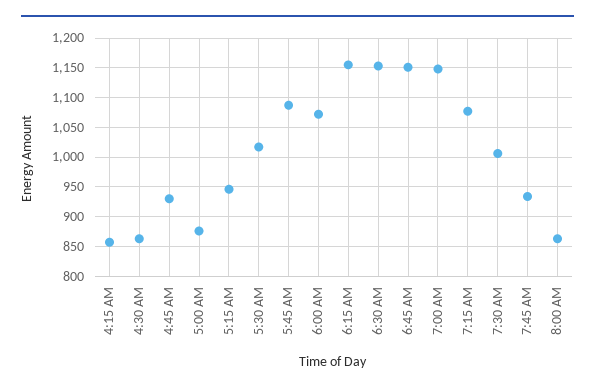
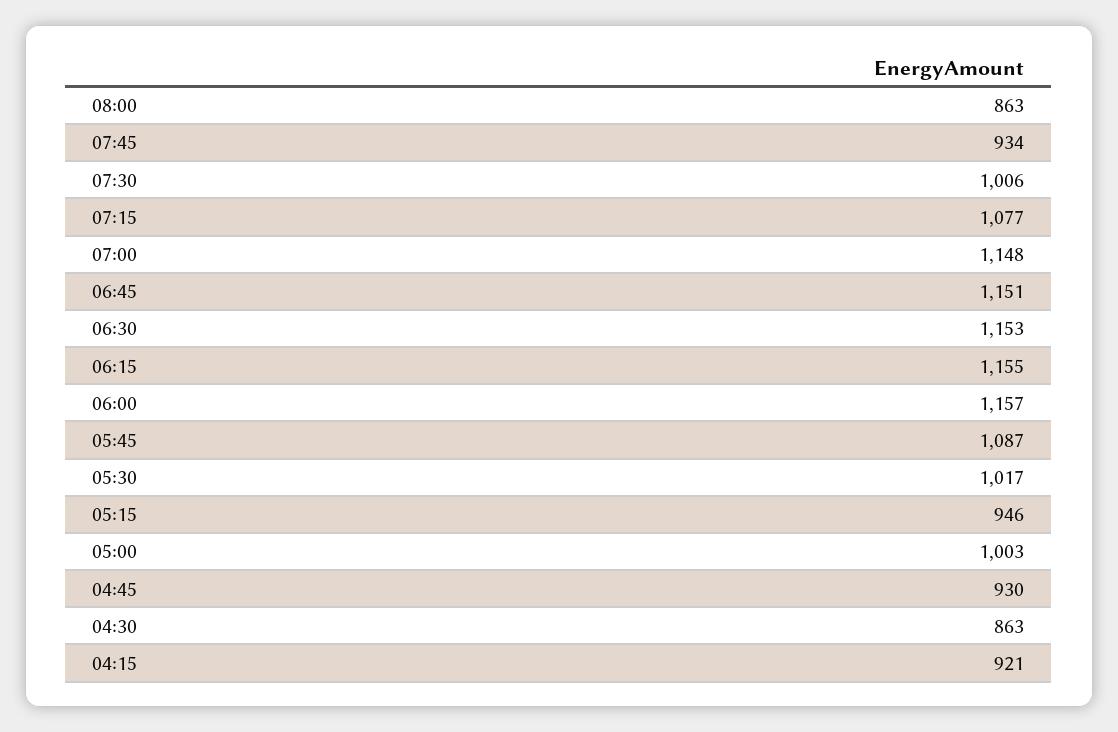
  {
-   "4:15 AM": 850,
+   "4:15 AM": 921,
    "4:30 AM": 863,
    "4:45 AM": 930,
-   "5:00 AM": 875,
+   "5:00 AM": 1003,
    "5:15 AM": 946,
    "5:30 AM": 1017,
    "5:45 AM": 1087,
-   "6:00 AM": 1075,
+   "6:00 AM": 1157,
    "6:15 AM": 1155,
    "6:30 AM": 1153,
    "6:45 AM": 1151,
    "7:00 AM": 1148,
    "7:15 AM": 1077,
    "7:30 AM": 1006,
    "7:45 AM": 934,
    "8:00 AM": 863
  }

